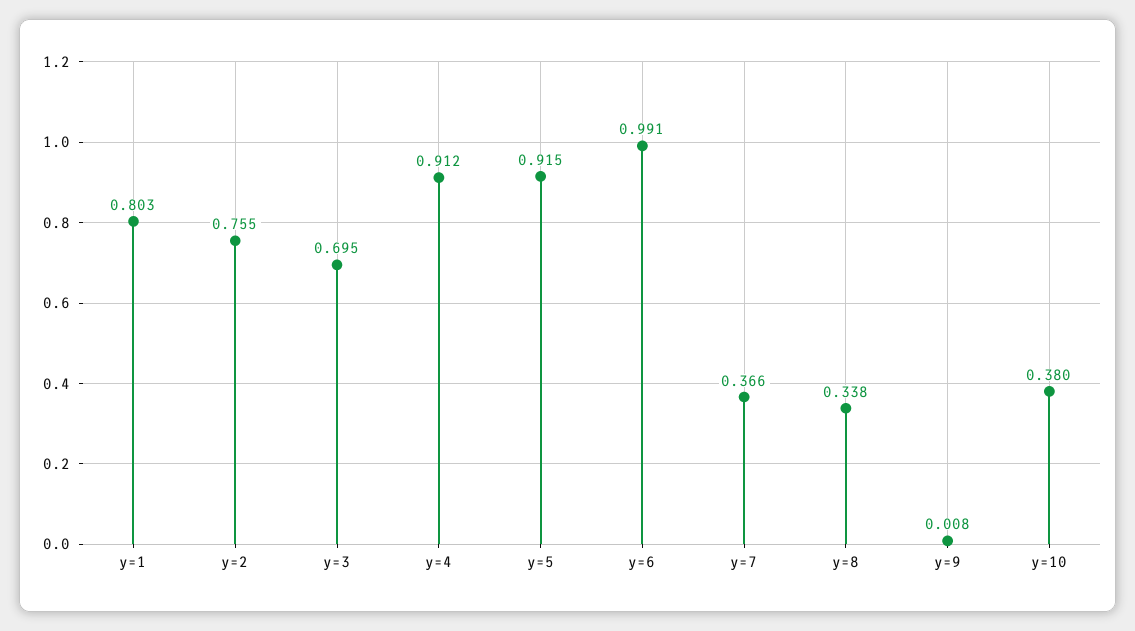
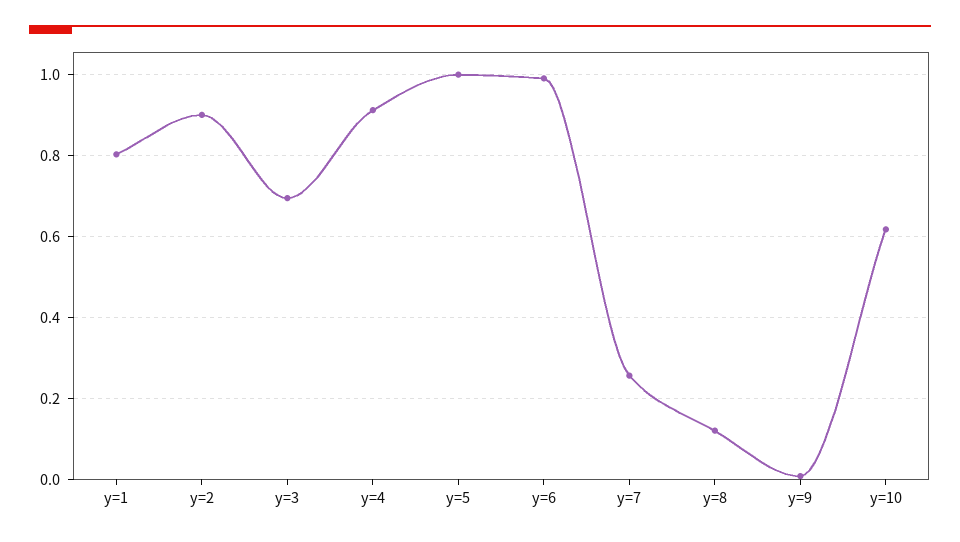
  {
    "y=1": 0.803,
-   "y=2": 0.755,
+   "y=2": 0.9,
    "y=3": 0.695,
    "y=4": 0.912,
-   "y=5": 0.915,
+   "y=5": 1,
    "y=6": 0.991,
-   "y=7": 0.366,
+   "y=7": 0.26,
-   "y=8": 0.338,
+   "y=8": 0.12,
    "y=9": 0.008,
-   "y=10": 0.38
+   "y=10": 0.62
  }

